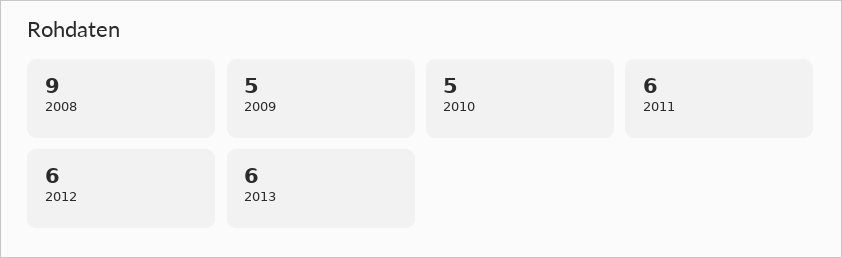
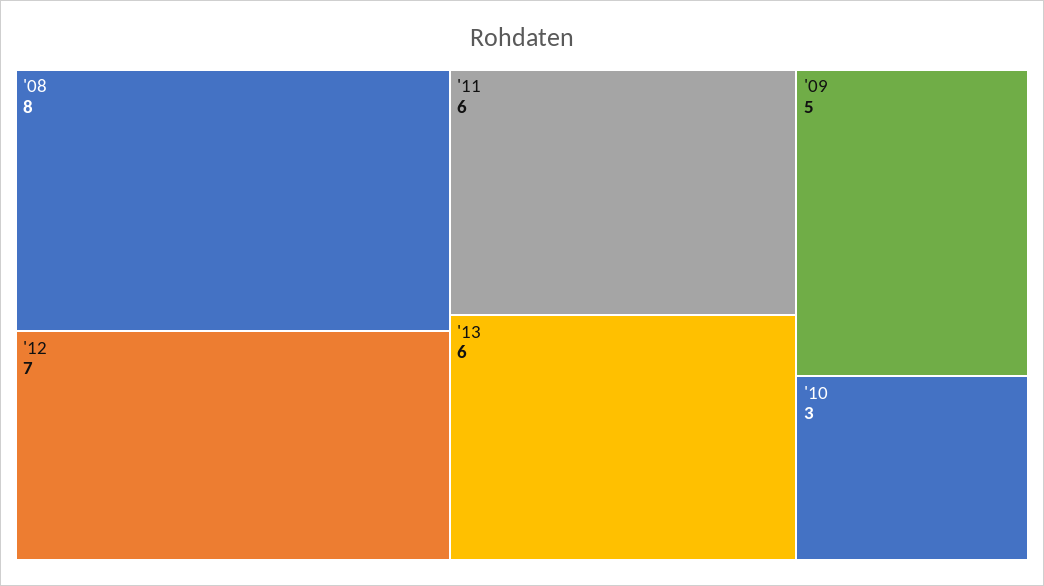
  {
-   "2008": 9,
+   "2008": 8,
    "2009": 5,
-   "2010": 5,
+   "2010": 3,
    "2011": 6,
-   "2012": 6,
+   "2012": 7,
    "2013": 6
  }

